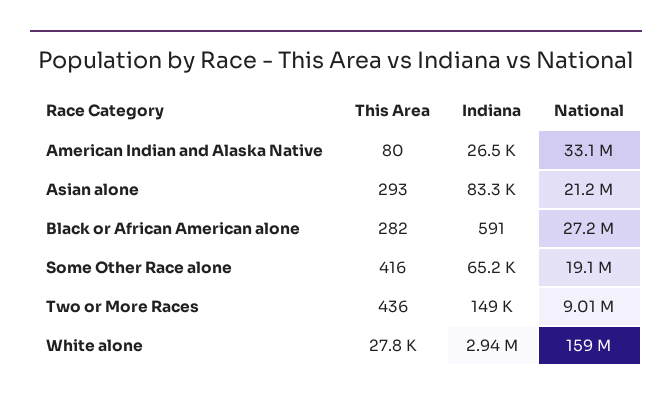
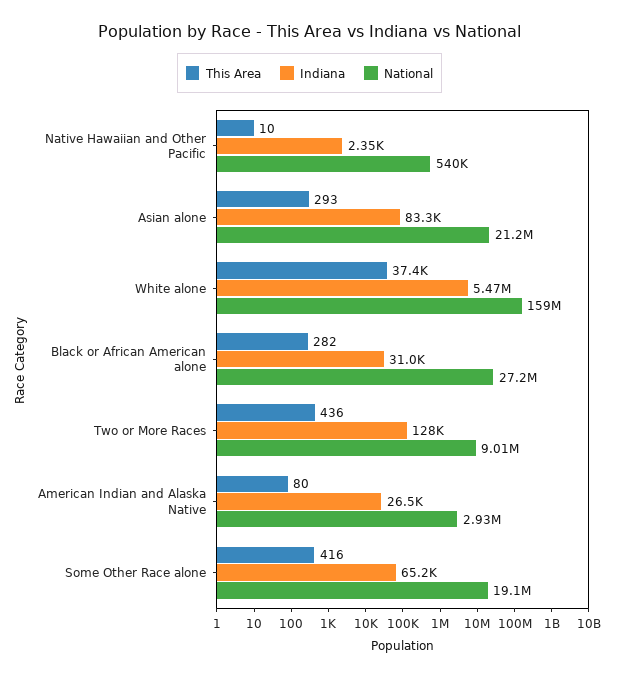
  {
    "This Area": {
      "American Indian and Alaska Native": 80,
      "Asian alone": 293,
      "Black or African American alone": 282,
      "Some Other Race alone": 416,
      "Two or More Races": 436,
-     "White alone": 27800
+     "White alone": 37400,
+     "Native Hawaiian and Other Pacific": 10
    },
    "Indiana": {
      "American Indian and Alaska Native": 26500,
      "Asian alone": 83300,
-     "Black or African American alone": 591,
+     "Black or African American alone": 31000,
      "Some Other Race alone": 65200,
-     "Two or More Races": 149000,
+     "Two or More Races": 128000,
-     "White alone": 2940000
+     "White alone": 5470000,
+     "Native Hawaiian and Other Pacific": 2350
    },
    "National": {
-     "American Indian and Alaska Native": 33100000,
+     "American Indian and Alaska Native": 2930000,
      "Asian alone": 21200000,
      "Black or African American alone": 27200000,
      "Some Other Race alone": 19100000,
      "Two or More Races": 9010000,
-     "White alone": 159000000
+     "White alone": 159000000,
+     "Native Hawaiian and Other Pacific": 540000
    }
  }

